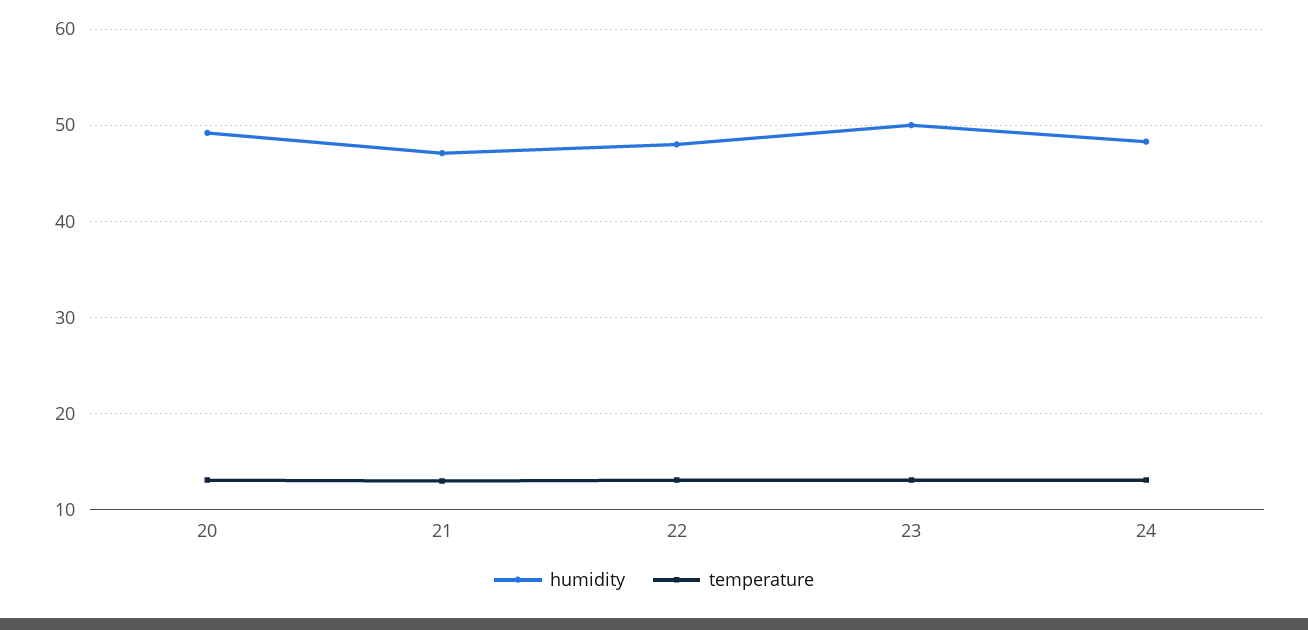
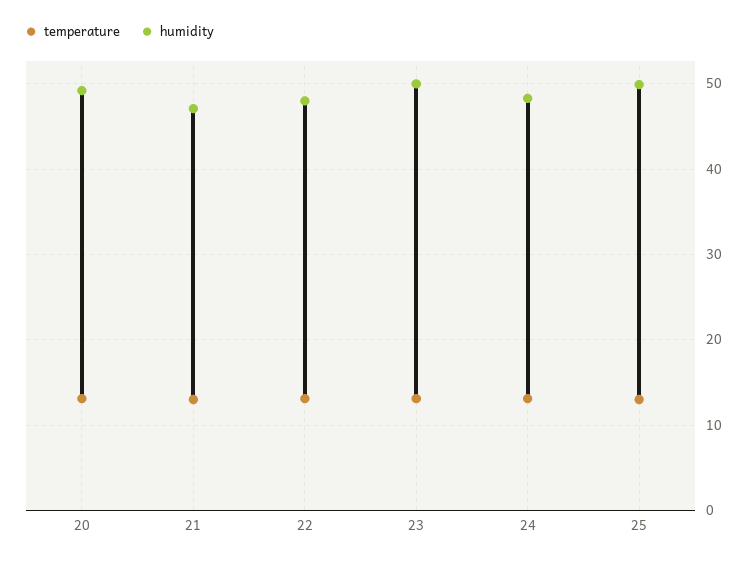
  {
    "humidity": {
      "20": 49,
      "21": 47,
      "22": 48,
      "23": 50,
-     "24": 48
+     "24": 48,
+     "25": 50
    },
    "temperature": {
      "20": 13,
      "21": 13,
      "22": 13,
      "23": 13,
-     "24": 13
+     "24": 13,
+     "25": 13
    }
  }

